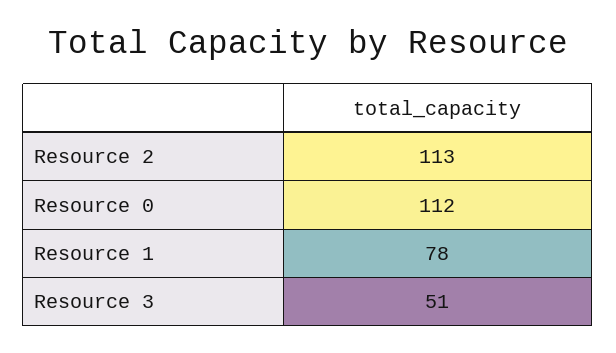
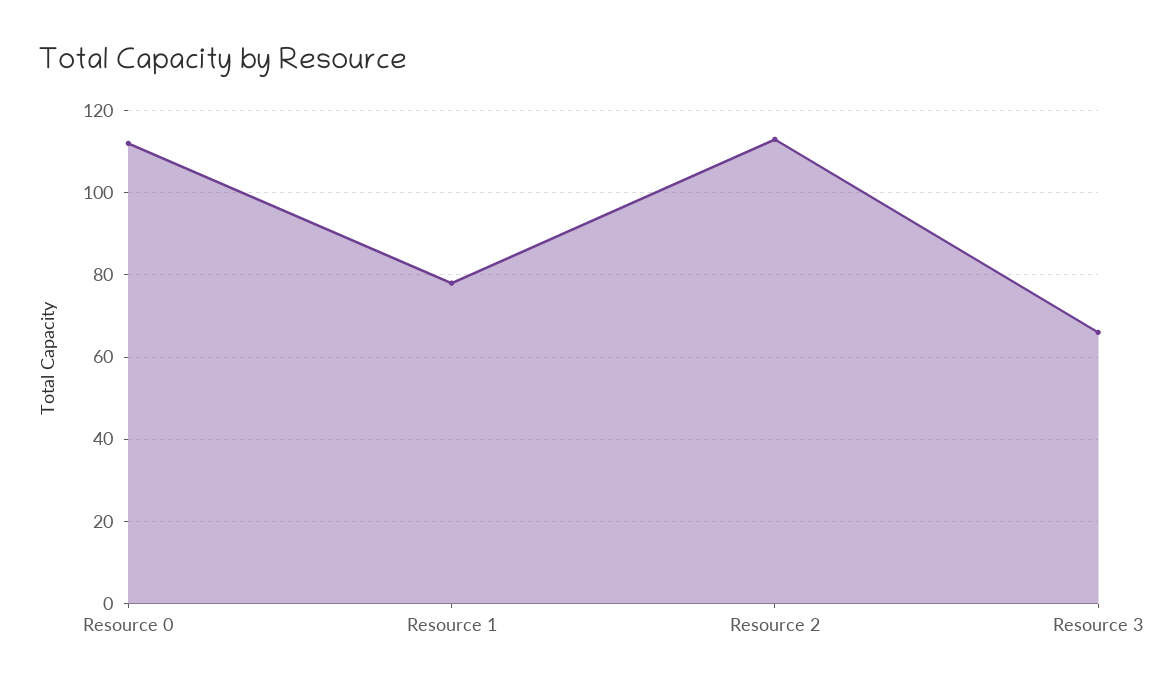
  {
    "Resource 2": 113,
    "Resource 0": 112,
    "Resource 1": 78,
-   "Resource 3": 51
+   "Resource 3": 65
  }

